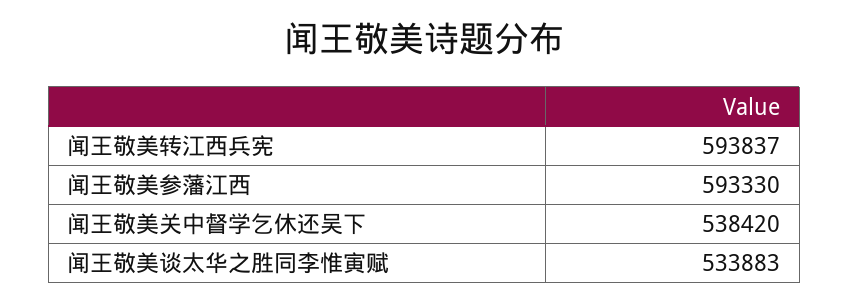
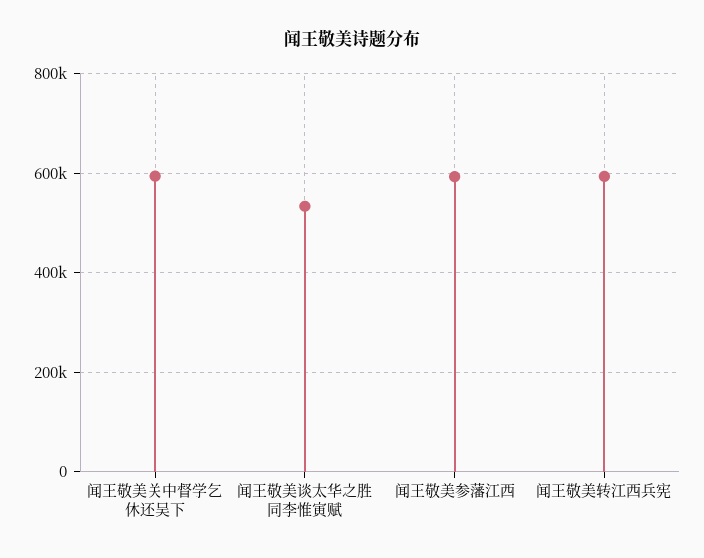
  {
    "闻王敬美转江西兵宪": 593837,
    "闻王敬美参藩江西": 593330,
-   "闻王敬美关中督学乞休还吴下": 538420,
+   "闻王敬美关中督学乞休还吴下": 600000,
    "闻王敬美谈太华之胜同李惟寅赋": 533883
  }

